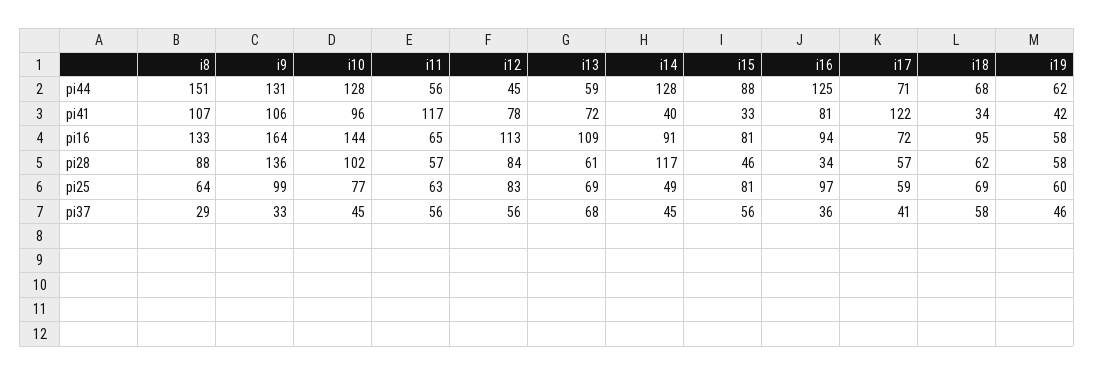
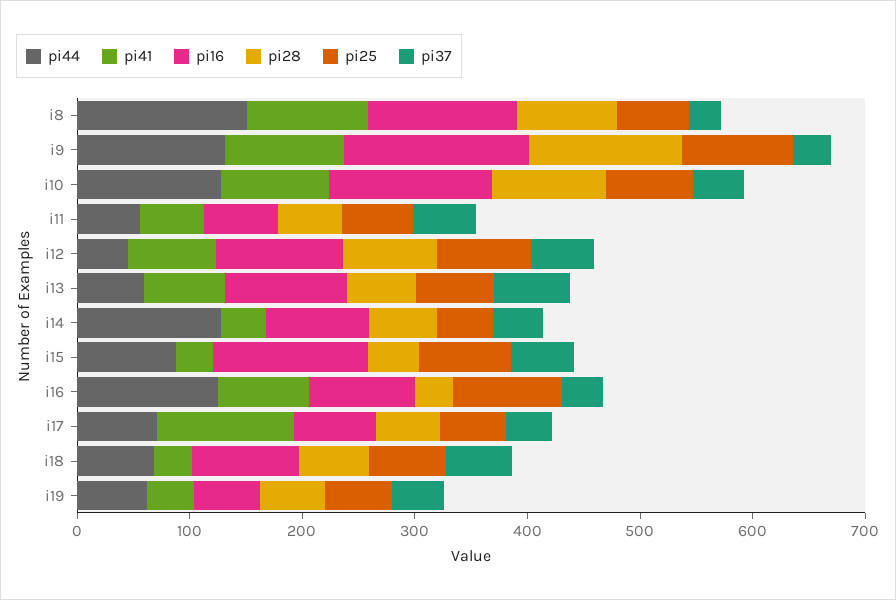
  {
    "pi44": {
      "i8": 151,
      "i9": 131,
      "i10": 128,
      "i11": 56,
      "i12": 45,
      "i13": 59,
      "i14": 128,
      "i15": 88,
      "i16": 125,
      "i17": 71,
      "i18": 68,
      "i19": 62
    },
    "pi41": {
      "i8": 107,
      "i9": 106,
      "i10": 96,
-     "i11": 117,
+     "i11": 60,
      "i12": 78,
      "i13": 72,
      "i14": 40,
      "i15": 33,
      "i16": 81,
      "i17": 122,
      "i18": 34,
      "i19": 42
    },
    "pi16": {
      "i8": 133,
      "i9": 164,
      "i10": 144,
      "i11": 65,
      "i12": 113,
      "i13": 109,
      "i14": 91,
-     "i15": 81,
+     "i15": 140,
      "i16": 94,
      "i17": 72,
      "i18": 95,
      "i19": 58
    },
    "pi28": {
      "i8": 88,
      "i9": 136,
      "i10": 102,
      "i11": 57,
      "i12": 84,
      "i13": 61,
-     "i14": 117,
+     "i14": 60,
      "i15": 46,
      "i16": 34,
      "i17": 57,
      "i18": 62,
      "i19": 58
    },
    "pi25": {
      "i8": 64,
      "i9": 99,
      "i10": 77,
      "i11": 63,
      "i12": 83,
      "i13": 69,
      "i14": 49,
      "i15": 81,
      "i16": 97,
      "i17": 59,
      "i18": 69,
      "i19": 60
    },
    "pi37": {
      "i8": 29,
      "i9": 33,
      "i10": 45,
      "i11": 56,
      "i12": 56,
      "i13": 68,
      "i14": 45,
      "i15": 56,
      "i16": 36,
      "i17": 41,
      "i18": 58,
      "i19": 46
    }
  }

